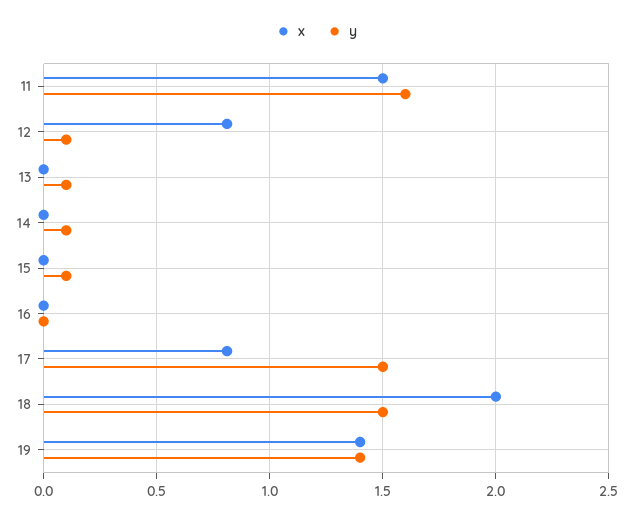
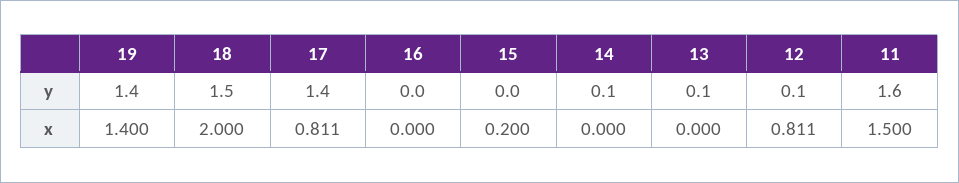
  {
    "x": {
      "11": 1.5,
      "12": 0.811,
      "13": 0,
      "14": 0,
-     "15": 0,
+     "15": 0.2,
      "16": 0,
      "17": 0.811,
      "18": 2,
      "19": 1.4
    },
    "y": {
      "11": 1.6,
      "12": 0.1,
      "13": 0.1,
      "14": 0.1,
-     "15": 0.1,
+     "15": 0,
      "16": 0,
-     "17": 1.5,
+     "17": 1.4,
      "18": 1.5,
      "19": 1.4
    }
  }

